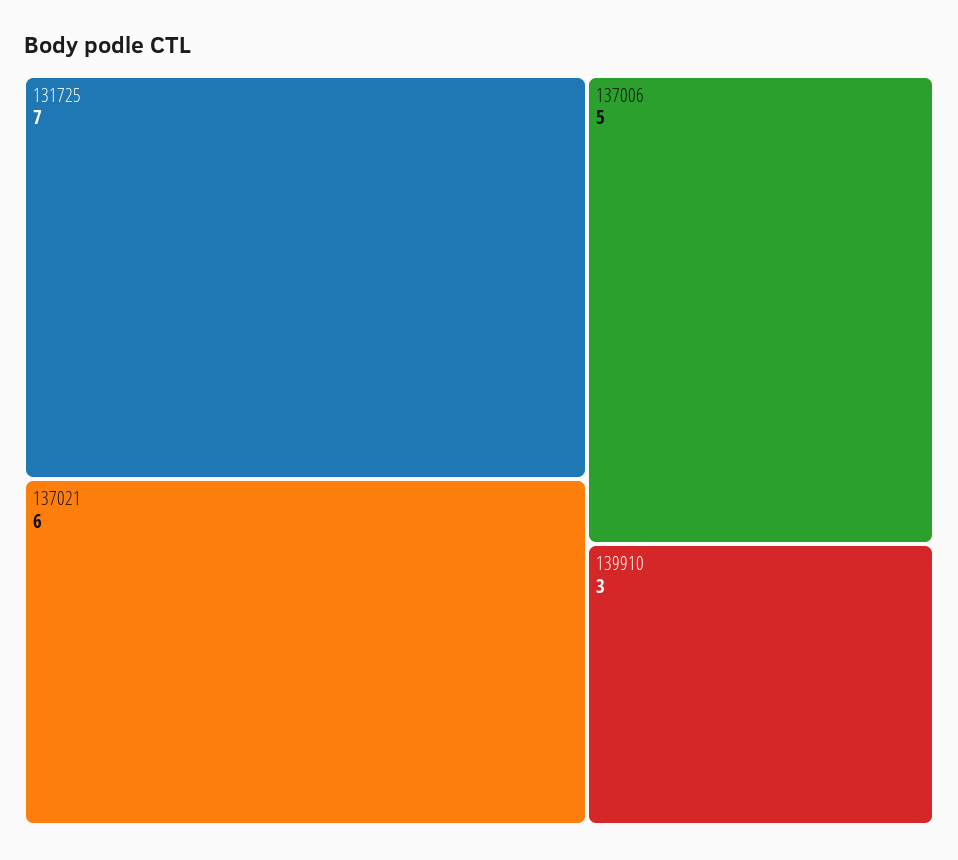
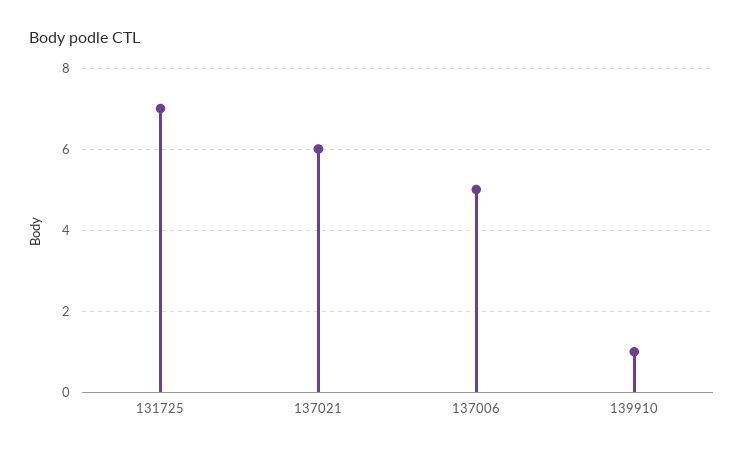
  {
    "131725": 7,
    "137021": 6,
    "137006": 5,
-   "139910": 3
+   "139910": 1
  }

